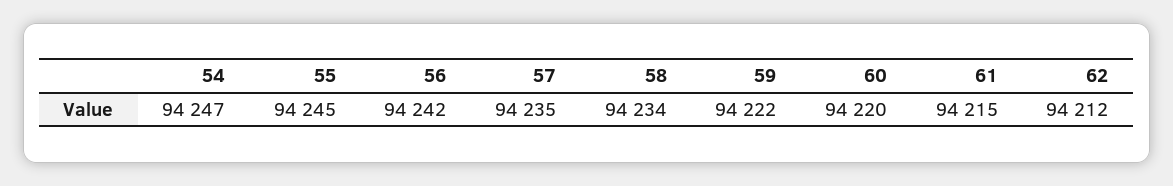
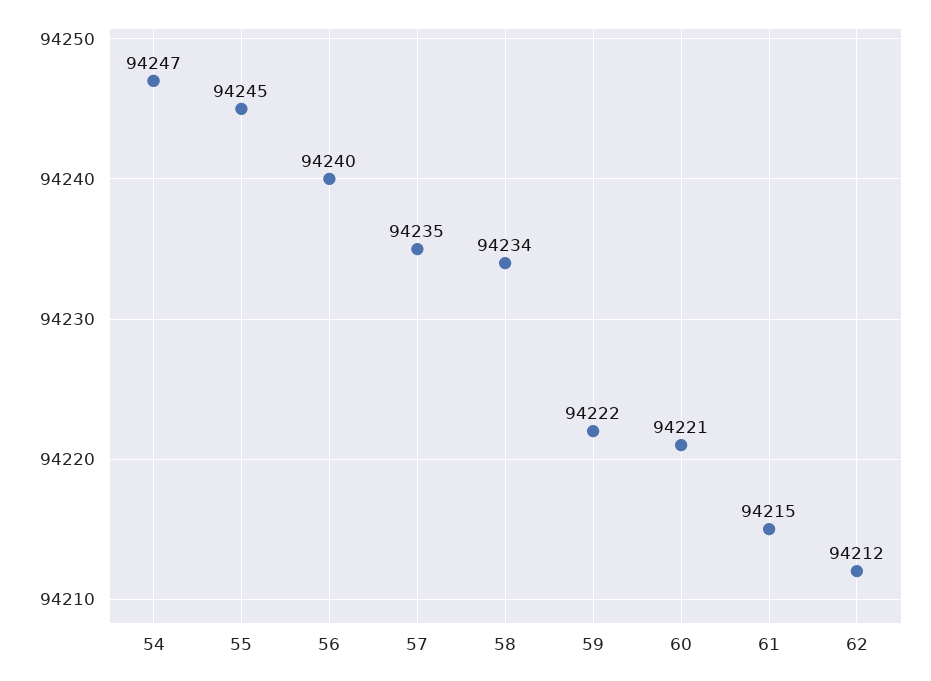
  {
    "54": 94247,
    "55": 94245,
-   "56": 94242,
+   "56": 94240,
    "57": 94235,
    "58": 94234,
    "59": 94222,
-   "60": 94220,
+   "60": 94221,
    "61": 94215,
    "62": 94212
  }

